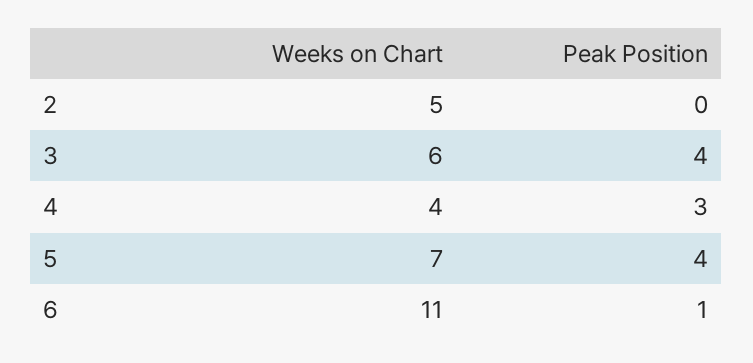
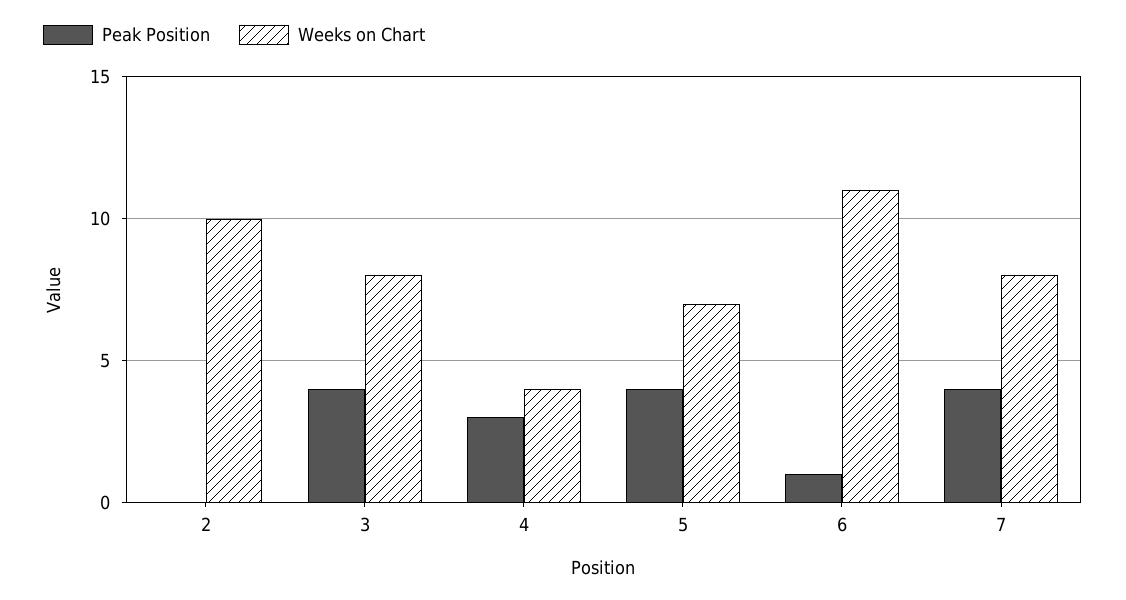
  {
    "Weeks on Chart": {
-     "2": 5,
+     "2": 10,
-     "3": 6,
+     "3": 8,
      "4": 4,
      "5": 7,
-     "6": 11
+     "6": 11,
+     "7": 8
    },
    "Peak Position": {
      "2": 0,
      "3": 4,
      "4": 3,
      "5": 4,
-     "6": 1
+     "6": 1,
+     "7": 4
    }
  }

